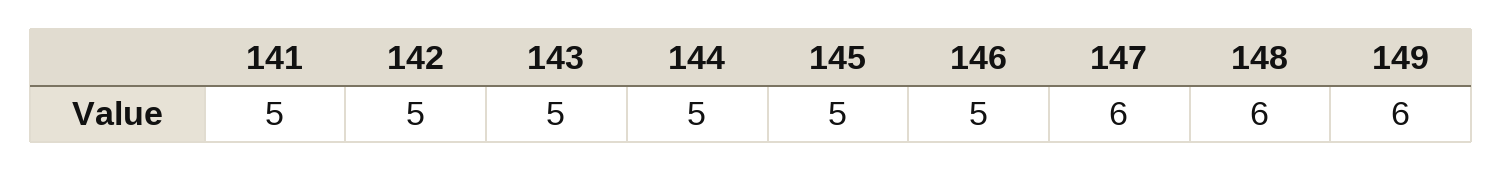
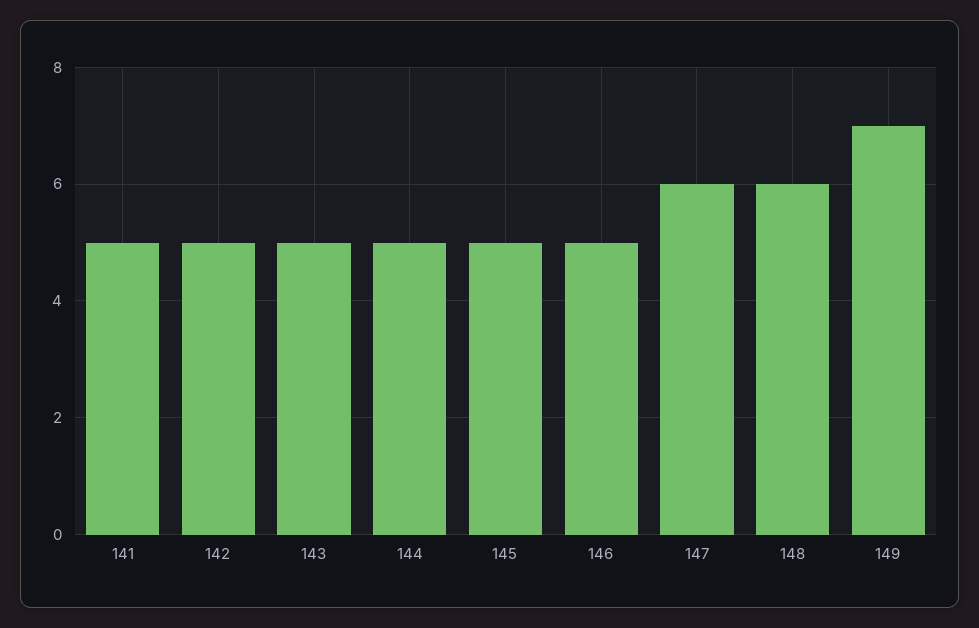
  {
    "141": 5,
    "142": 5,
    "143": 5,
    "144": 5,
    "145": 5,
    "146": 5,
    "147": 6,
    "148": 6,
-   "149": 6
+   "149": 7
  }

